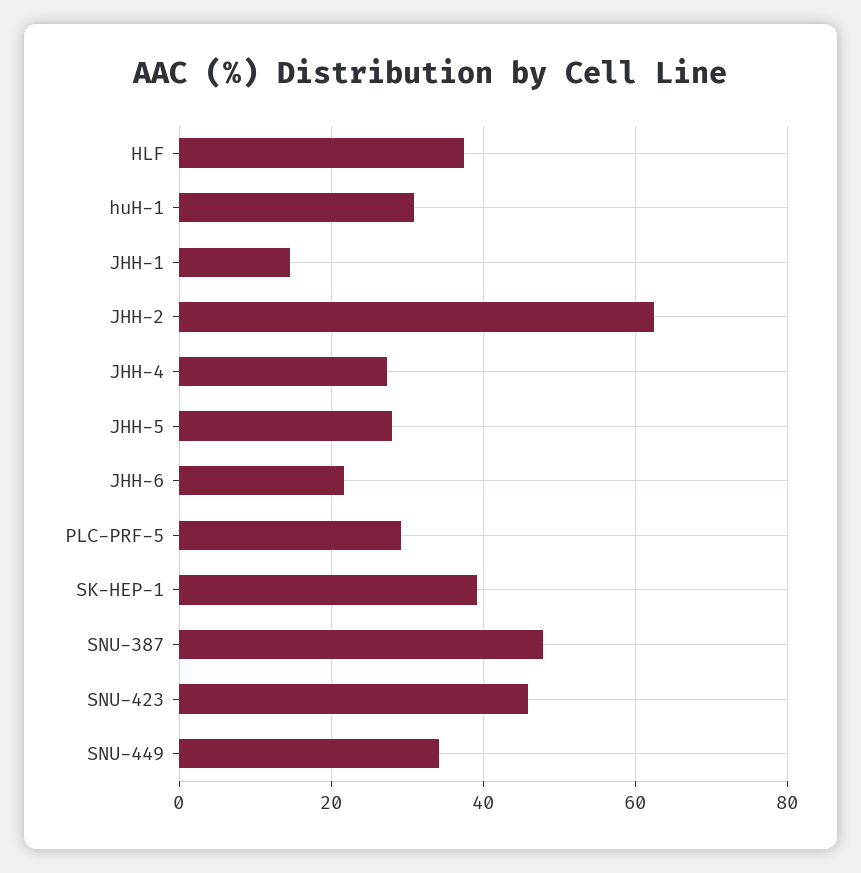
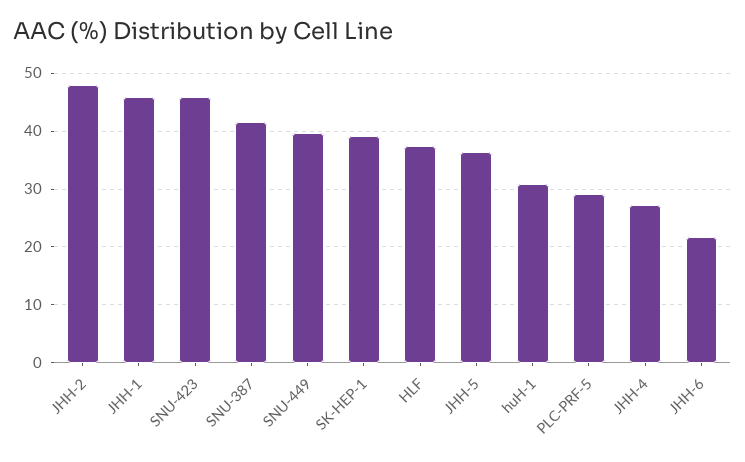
  {
    "HLF": 38,
    "huH-1": 30,
-   "JHH-1": 14,
+   "JHH-1": 46,
-   "JHH-2": 62,
+   "JHH-2": 48,
    "JHH-4": 28,
-   "JHH-5": 28,
+   "JHH-5": 36,
    "JHH-6": 22,
    "PLC-PRF-5": 30,
    "SK-HEP-1": 40,
-   "SNU-387": 48,
+   "SNU-387": 42,
    "SNU-423": 46,
-   "SNU-449": 34
+   "SNU-449": 40
  }

